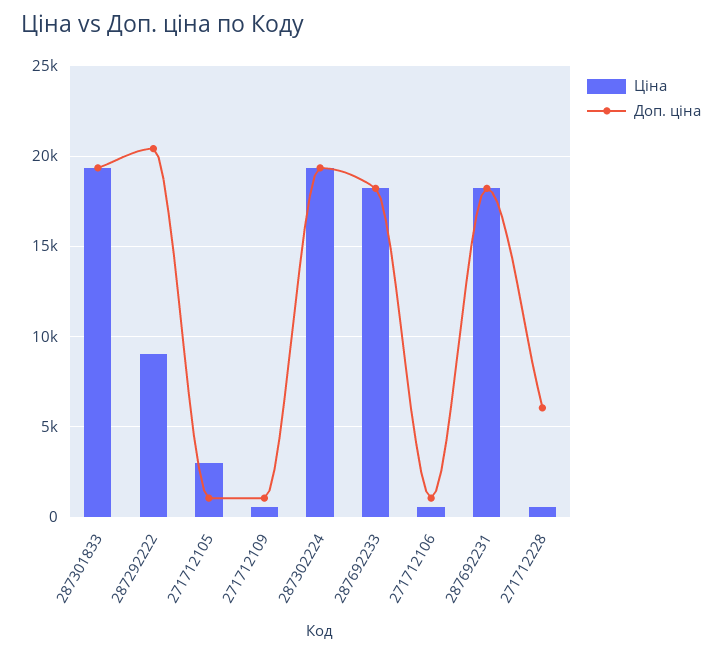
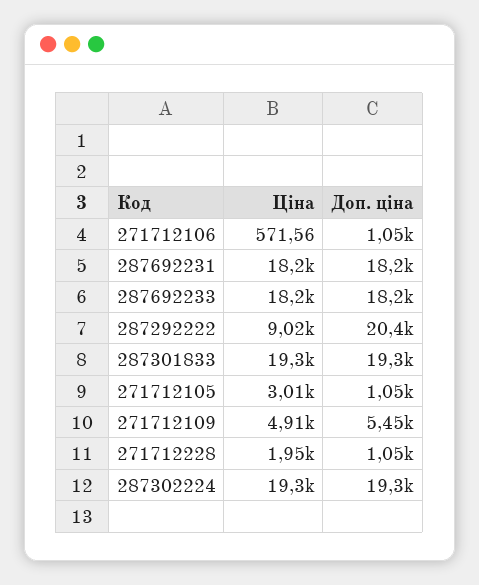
  {
    "Ціна": {
      "287301833": 19300,
      "287292222": 9020,
      "271712105": 3010,
-     "271712109": 500,
+     "271712109": 4910,
      "287302224": 19300,
      "287692233": 18200,
      "271712106": 571.56,
      "287692231": 18200,
-     "271712228": 500
+     "271712228": 1950
    },
    "Доп. ціна": {
      "287301833": 19300,
      "287292222": 20400,
      "271712105": 1050,
-     "271712109": 1000,
+     "271712109": 5450,
      "287302224": 19300,
      "287692233": 18200,
      "271712106": 1050,
      "287692231": 18200,
-     "271712228": 6000
+     "271712228": 1050
    }
  }

